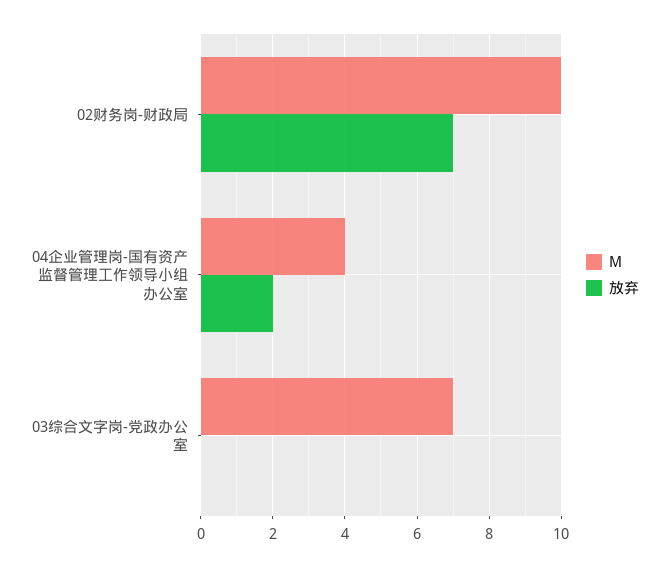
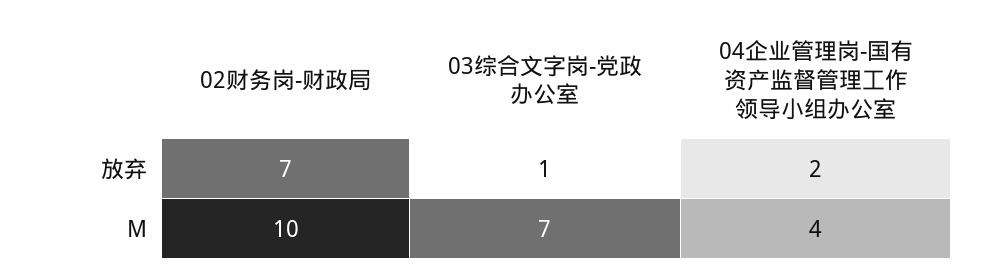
  {
    "M": {
      "02财务岗-财政局": 10,
      "04企业管理岗-国有资产监督管理工作领导小组办公室": 4,
      "03综合文字岗-党政办公室": 7
    },
    "放弃": {
      "02财务岗-财政局": 7,
      "04企业管理岗-国有资产监督管理工作领导小组办公室": 2,
-     "03综合文字岗-党政办公室": 0
+     "03综合文字岗-党政办公室": 1
    }
  }

